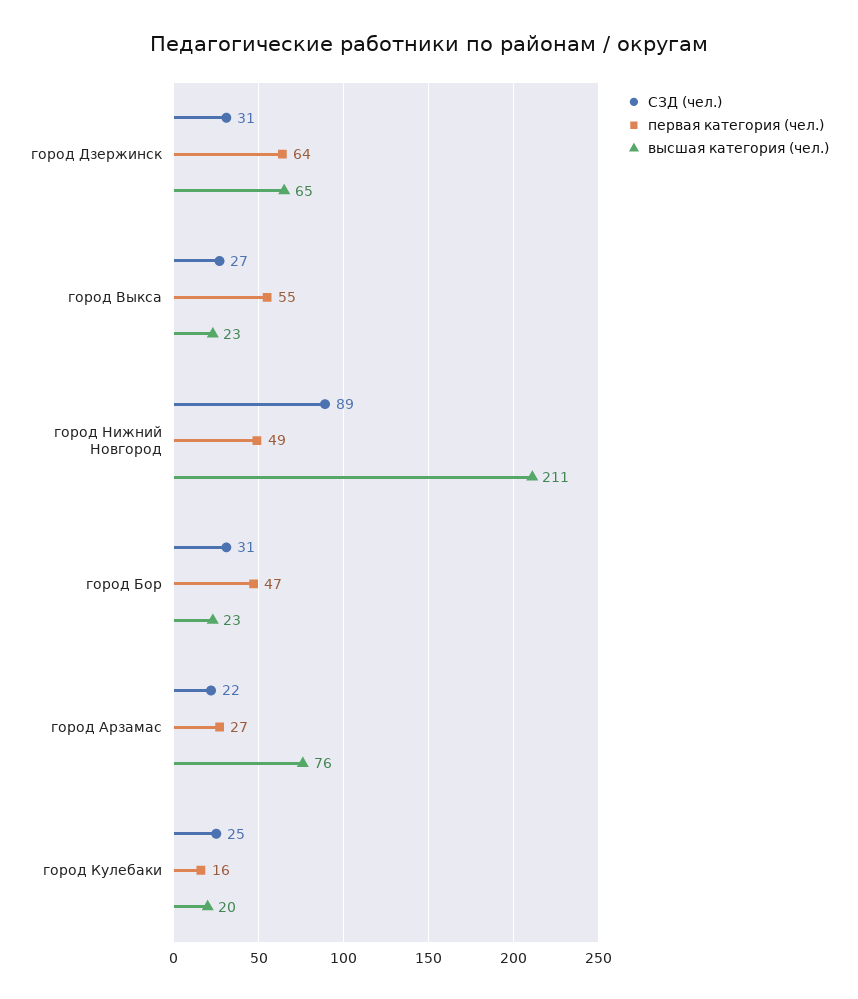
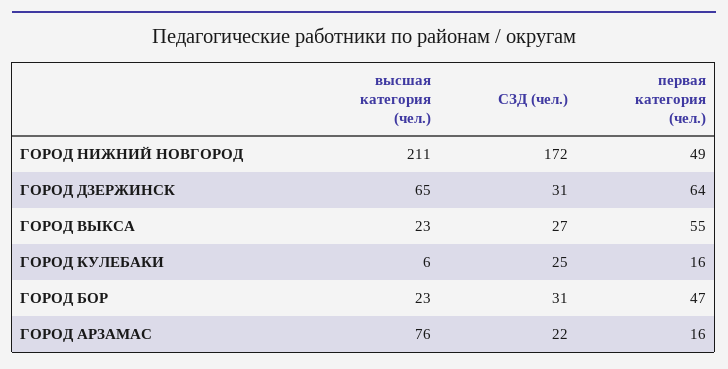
  {
    "СЗД (чел.)": {
      "город Дзержинск": 31,
      "город Выкса": 27,
-     "город Нижний Новгород": 89,
+     "город Нижний Новгород": 172,
      "город Бор": 31,
      "город Арзамас": 22,
      "город Кулебаки": 25
    },
    "первая категория (чел.)": {
      "город Дзержинск": 64,
      "город Выкса": 55,
      "город Нижний Новгород": 49,
      "город Бор": 47,
-     "город Арзамас": 27,
+     "город Арзамас": 16,
      "город Кулебаки": 16
    },
    "высшая категория (чел.)": {
      "город Дзержинск": 65,
      "город Выкса": 23,
      "город Нижний Новгород": 211,
      "город Бор": 23,
      "город Арзамас": 76,
-     "город Кулебаки": 20
+     "город Кулебаки": 6
    }
  }

